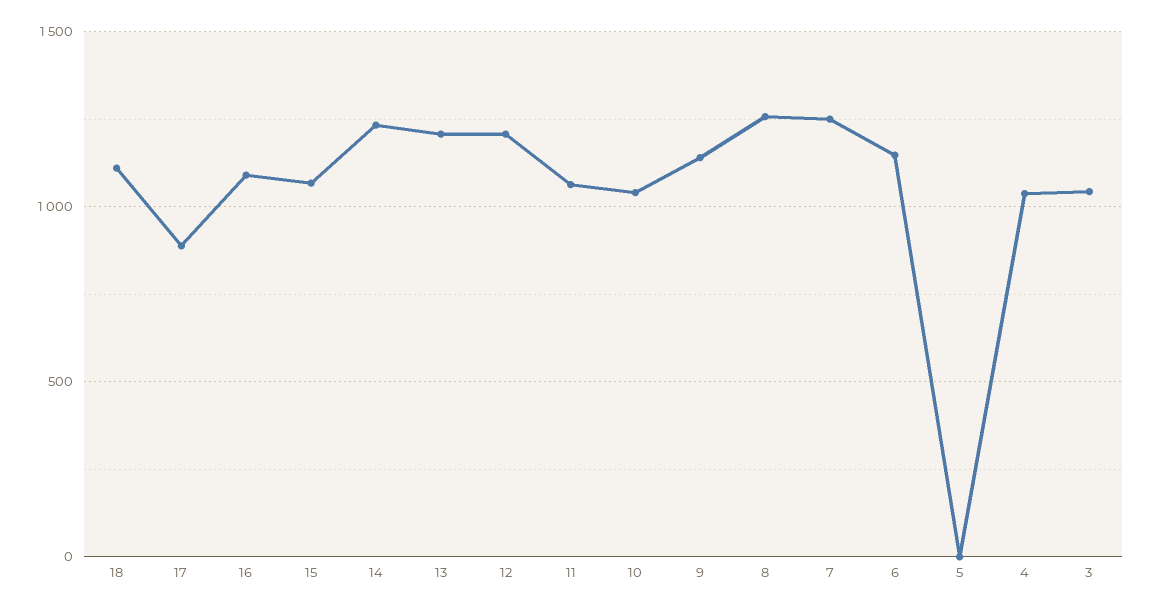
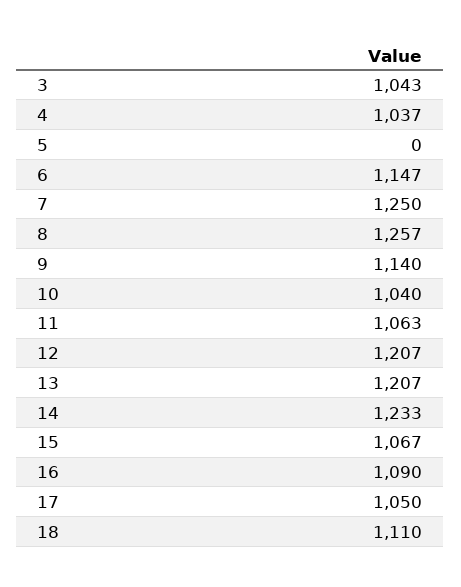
  {
    "18": 1110,
-   "17": 900,
+   "17": 1050,
    "16": 1090,
    "15": 1067,
    "14": 1233,
    "13": 1207,
    "12": 1207,
    "11": 1063,
    "10": 1040,
    "9": 1140,
    "8": 1257,
    "7": 1250,
    "6": 1147,
    "5": 0,
    "4": 1037,
    "3": 1043
  }

